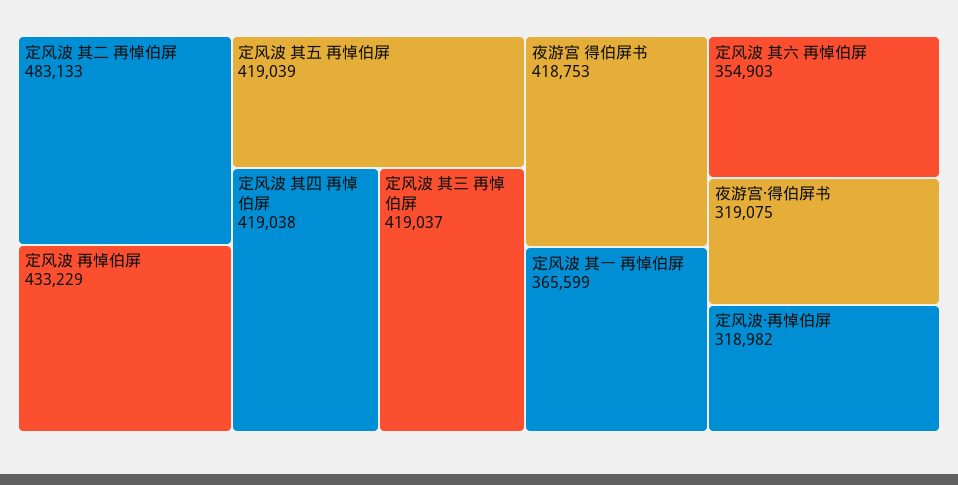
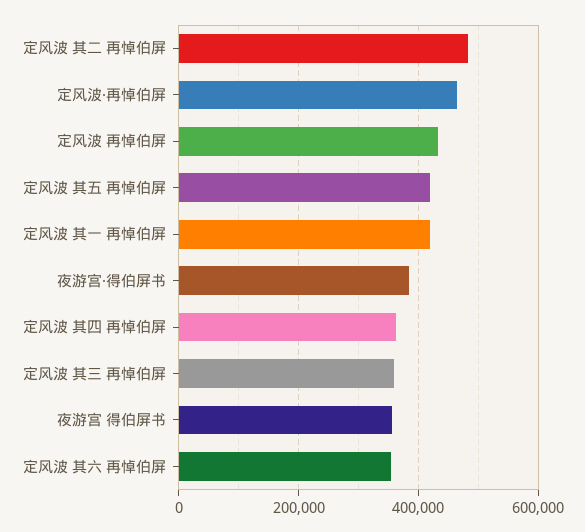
  {
    "定风波 其二 再悼伯屏": 483133,
    "定风波 再悼伯屏": 433229,
    "定风波 其五 再悼伯屏": 419039,
-   "定风波 其四 再悼伯屏": 419038,
+   "定风波 其四 再悼伯屏": 360000,
-   "定风波 其三 再悼伯屏": 419037,
+   "定风波 其三 再悼伯屏": 360000,
-   "夜游宫 得伯屏书": 418753,
+   "夜游宫 得伯屏书": 360000,
-   "定风波 其一 再悼伯屏": 365599,
+   "定风波 其一 再悼伯屏": 420000,
    "定风波 其六 再悼伯屏": 354903,
-   "夜游宫·得伯屏书": 319075,
+   "夜游宫·得伯屏书": 380000,
-   "定风波·再悼伯屏": 318982
+   "定风波·再悼伯屏": 460000
  }

